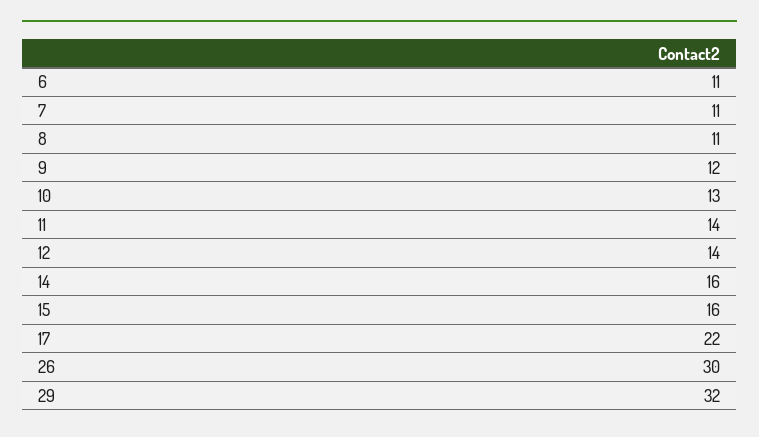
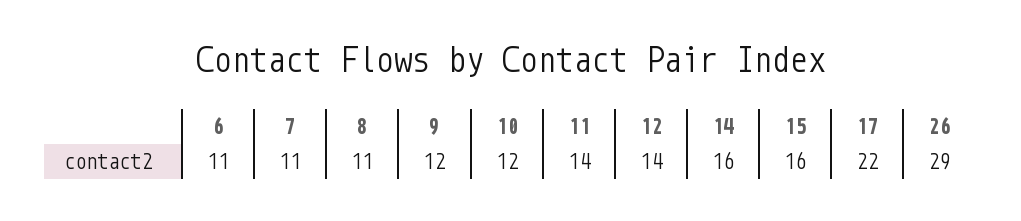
  {
    "6": 11,
    "7": 11,
    "8": 11,
    "9": 12,
-   "10": 13,
+   "10": 12,
    "11": 14,
    "12": 14,
    "14": 16,
    "15": 16,
    "17": 22,
-   "26": 30,
+   "26": 29
-   "29": 32
  }

